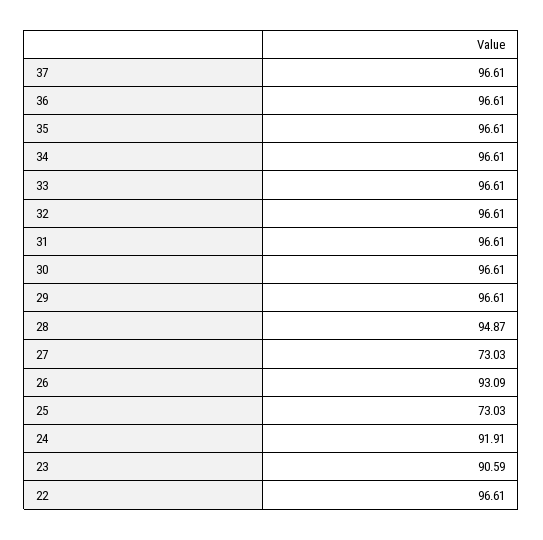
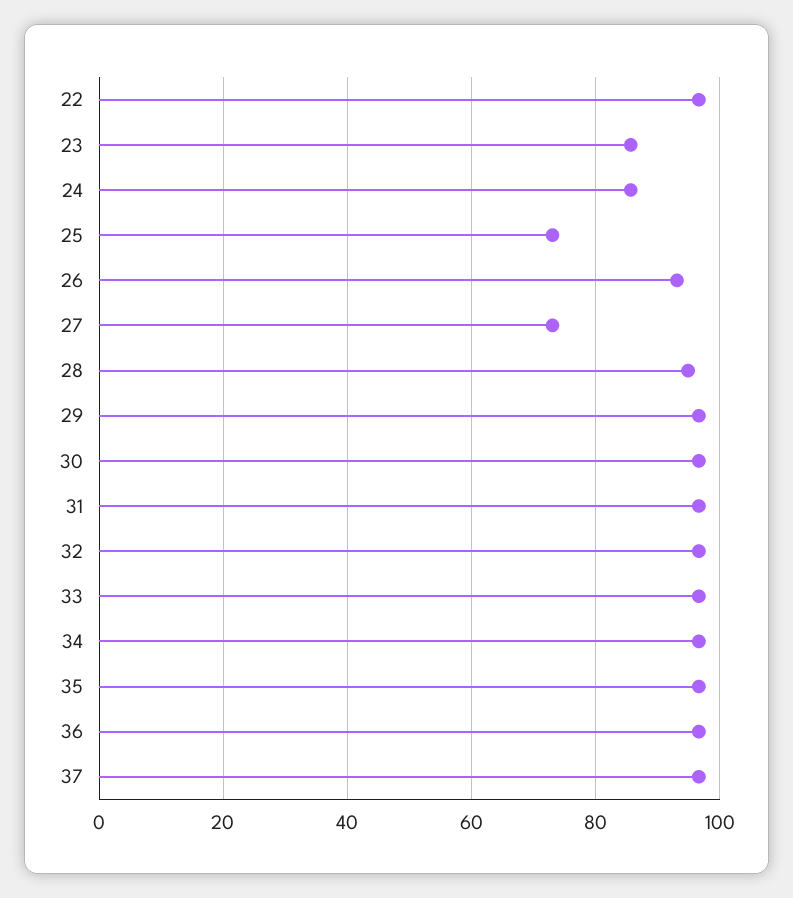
  {
    "37": 96.61,
    "36": 96.61,
    "35": 96.61,
    "34": 96.61,
    "33": 96.61,
    "32": 96.61,
    "31": 96.61,
    "30": 96.61,
    "29": 96.61,
    "28": 94.87,
    "27": 73.03,
    "26": 93.09,
    "25": 73.03,
-   "24": 91.91,
+   "24": 86,
-   "23": 90.59,
+   "23": 86,
    "22": 96.61
  }

